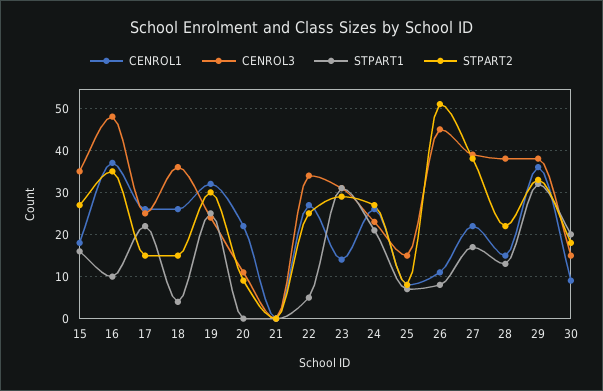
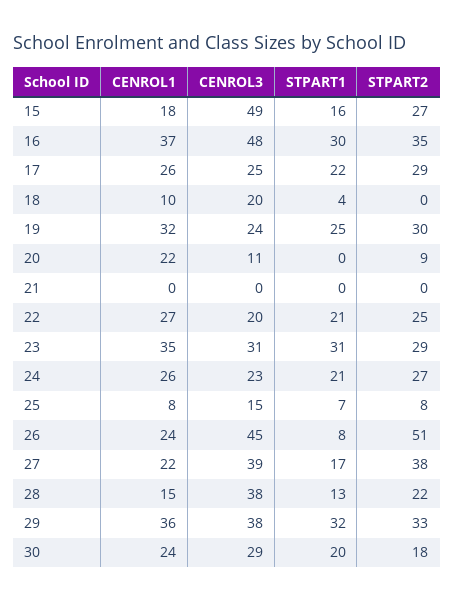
  {
    "CENROL1": {
      "15": 18,
      "16": 37,
      "17": 26,
-     "18": 25,
+     "18": 10,
      "19": 32,
      "20": 22,
      "21": 0,
      "22": 27,
-     "23": 15,
+     "23": 35,
      "24": 26,
      "25": 8,
-     "26": 10,
+     "26": 24,
      "27": 22,
      "28": 15,
      "29": 36,
-     "30": 10
+     "30": 24
    },
    "CENROL3": {
-     "15": 35,
+     "15": 49,
      "16": 48,
      "17": 25,
-     "18": 35,
+     "18": 20,
      "19": 24,
      "20": 11,
      "21": 0,
-     "22": 35,
+     "22": 20,
      "23": 31,
      "24": 23,
      "25": 15,
      "26": 45,
      "27": 39,
      "28": 38,
      "29": 38,
-     "30": 15
+     "30": 29
    },
    "STPART1": {
      "15": 16,
-     "16": 10,
+     "16": 30,
      "17": 22,
      "18": 4,
      "19": 25,
      "20": 0,
      "21": 0,
-     "22": 5,
+     "22": 21,
      "23": 31,
      "24": 21,
      "25": 7,
      "26": 8,
      "27": 17,
      "28": 13,
      "29": 32,
      "30": 20
    },
    "STPART2": {
      "15": 27,
      "16": 35,
-     "17": 15,
+     "17": 29,
-     "18": 15,
+     "18": 0,
      "19": 30,
      "20": 9,
      "21": 0,
      "22": 25,
      "23": 29,
      "24": 27,
      "25": 8,
      "26": 51,
      "27": 38,
      "28": 22,
      "29": 33,
      "30": 18
    }
  }

